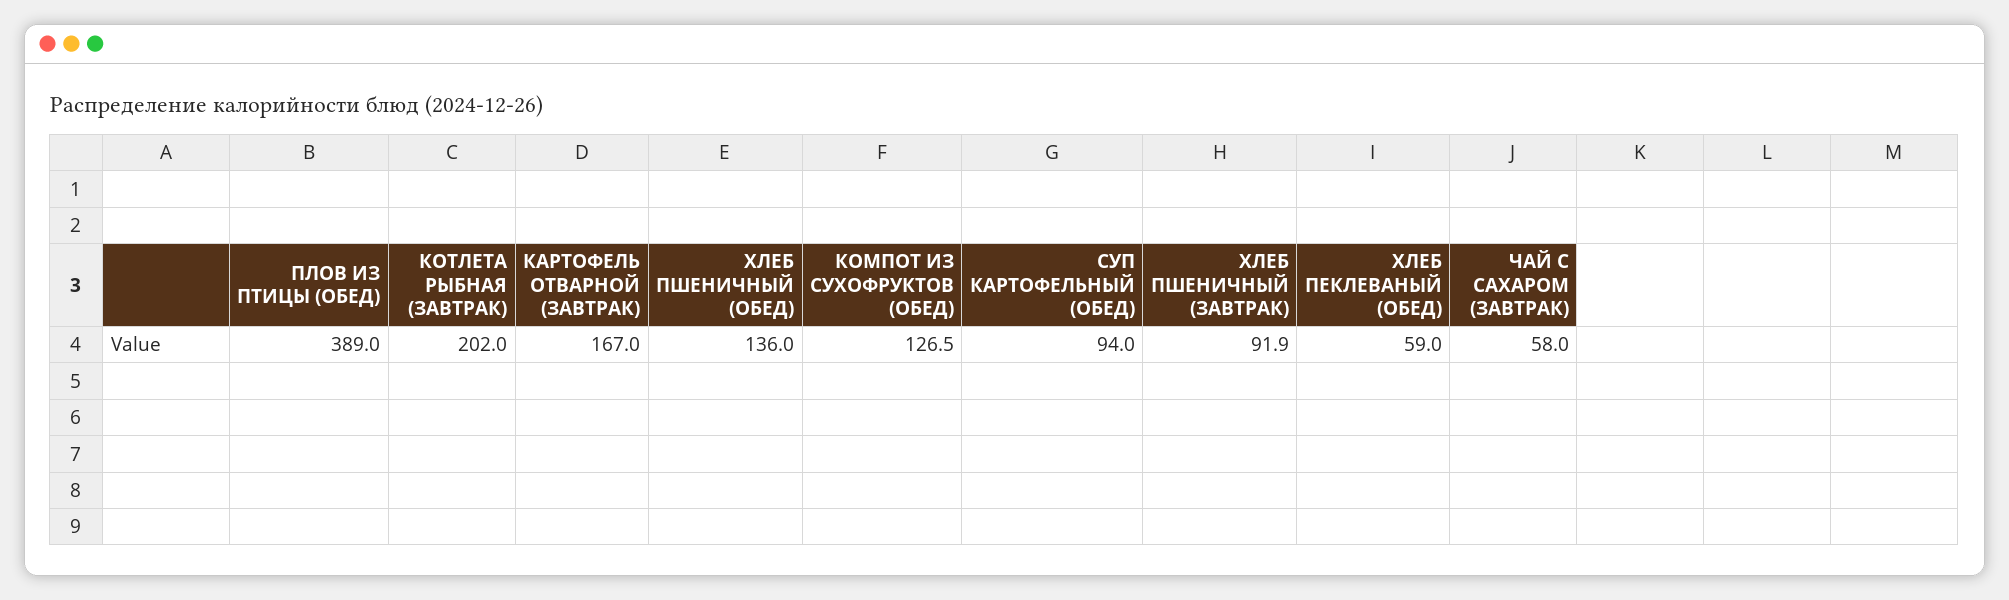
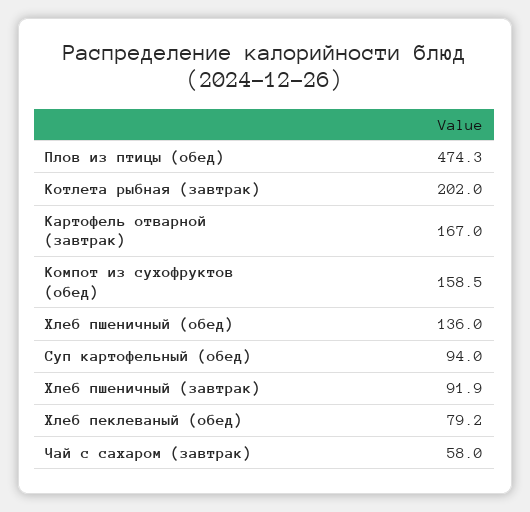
  {
-   "ПЛОВ ИЗ ПТИЦЫ (ОБЕД)": 389,
+   "ПЛОВ ИЗ ПТИЦЫ (ОБЕД)": 474.3,
    "КОТЛЕТА РЫБНАЯ (ЗАВТРАК)": 202,
    "КАРТОФЕЛЬ ОТВАРНОЙ (ЗАВТРАК)": 167,
    "ХЛЕБ ПШЕНИЧНЫЙ (ОБЕД)": 136,
-   "КОМПОТ ИЗ СУХОФРУКТОВ (ОБЕД)": 126.5,
+   "КОМПОТ ИЗ СУХОФРУКТОВ (ОБЕД)": 158.5,
    "СУП КАРТОФЕЛЬНЫЙ (ОБЕД)": 94,
    "ХЛЕБ ПШЕНИЧНЫЙ (ЗАВТРАК)": 91.9,
-   "ХЛЕБ ПЕКЛЕВАНЫЙ (ОБЕД)": 59,
+   "ХЛЕБ ПЕКЛЕВАНЫЙ (ОБЕД)": 79.2,
    "ЧАЙ С САХАРОМ (ЗАВТРАК)": 58
  }

